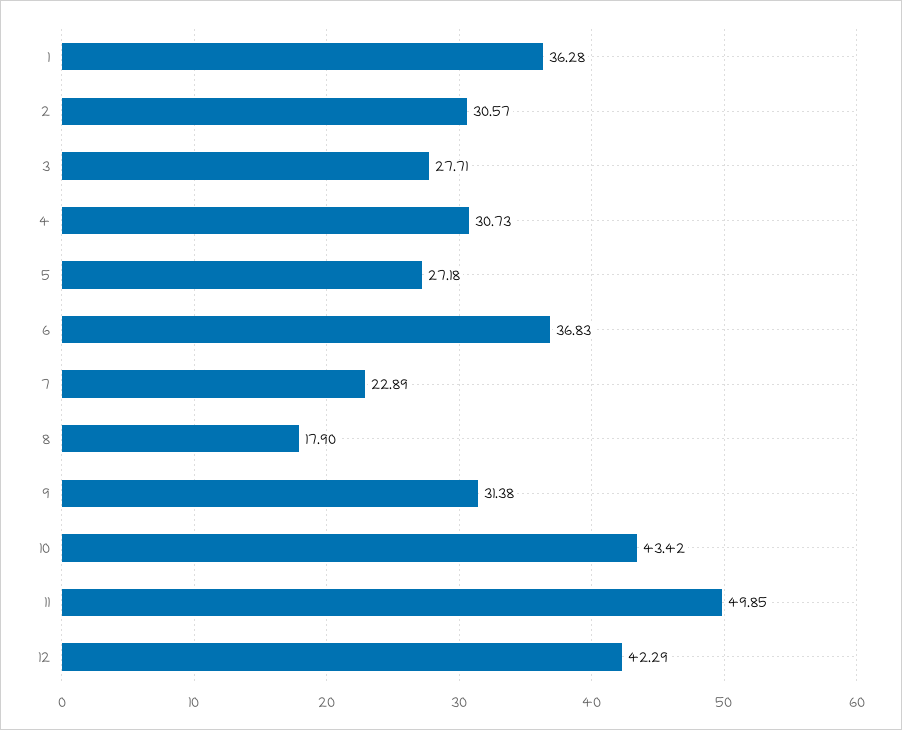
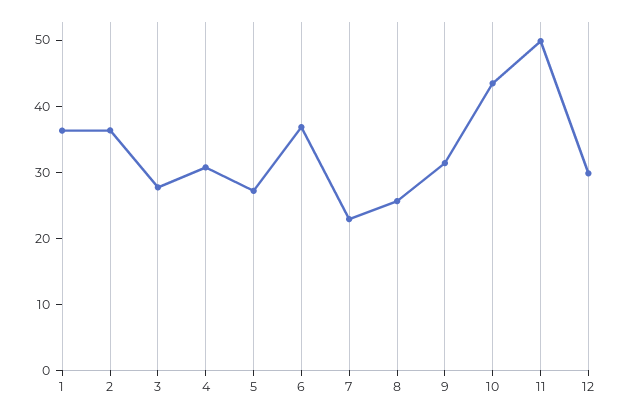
  {
    "1": 36.28,
-   "2": 30.57,
+   "2": 36,
    "3": 27.71,
    "4": 30.73,
    "5": 27.18,
    "6": 36.83,
    "7": 22.89,
-   "8": 17.9,
+   "8": 26,
    "9": 31.38,
    "10": 43.42,
    "11": 49.85,
-   "12": 42.29
+   "12": 30
  }

